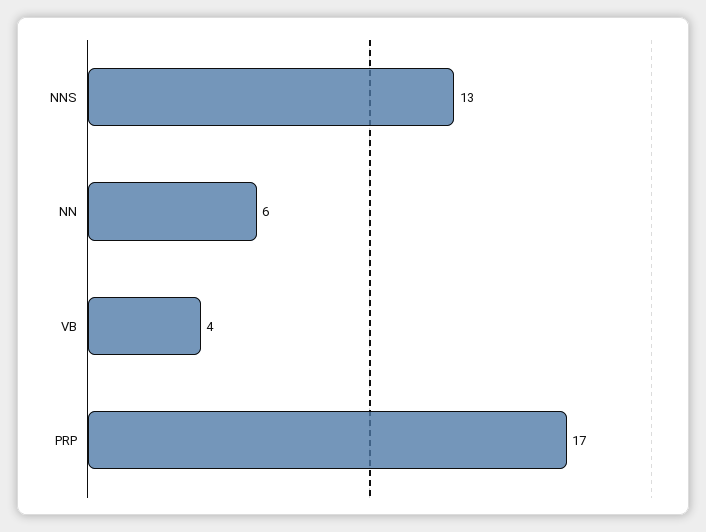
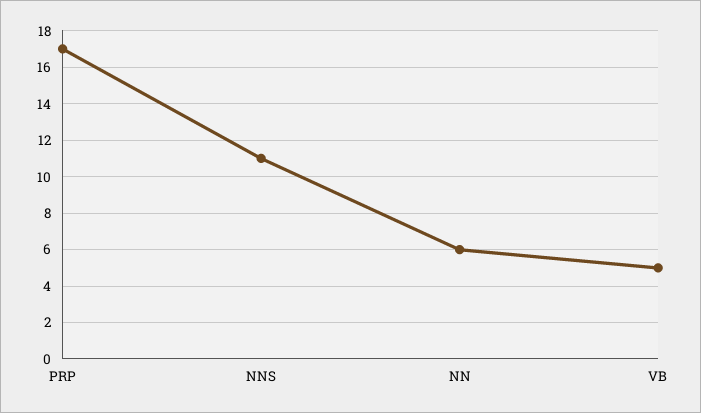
  {
-   "NNS": 13,
+   "NNS": 11,
    "NN": 6,
-   "VB": 4,
+   "VB": 5,
    "PRP": 17
  }

